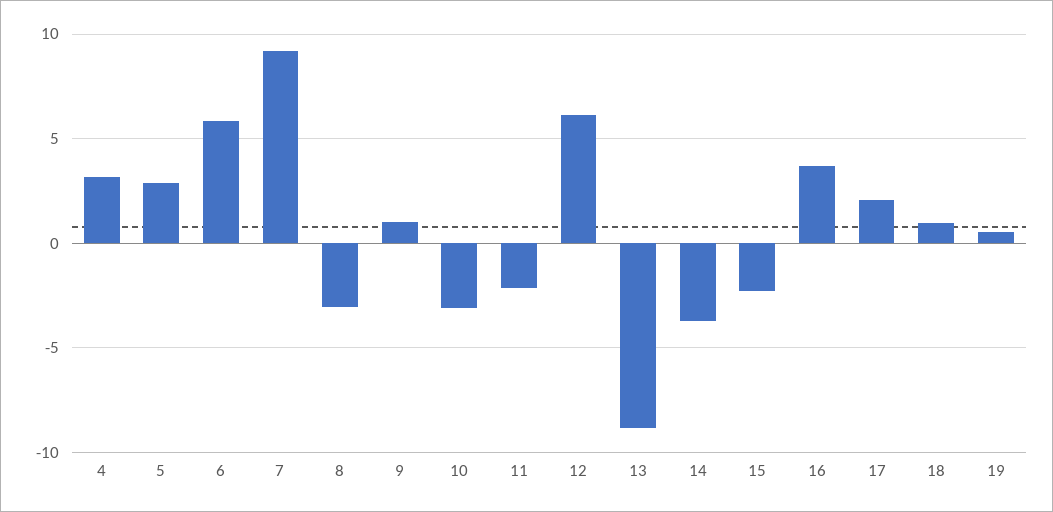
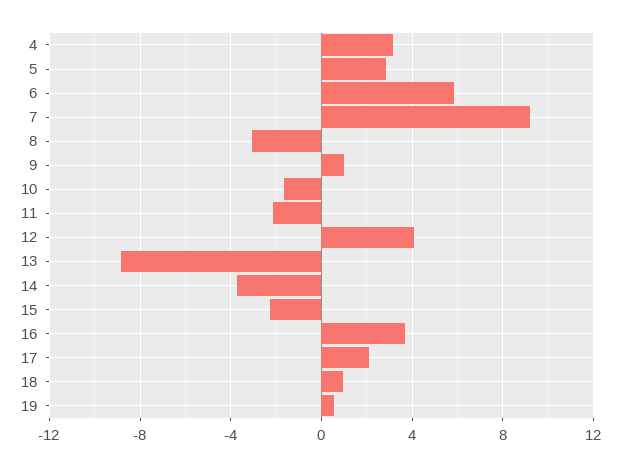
  {
    "4": 3,
    "5": 3,
    "6": 6,
    "7": 9,
    "8": -3,
    "9": 1,
-   "10": -3,
+   "10": -1.5,
    "11": -2,
-   "12": 6,
+   "12": 4,
    "13": -9,
    "14": -3.5,
    "15": -2.5,
    "16": 3.5,
    "17": 2,
    "18": 1,
    "19": 0.5
  }

